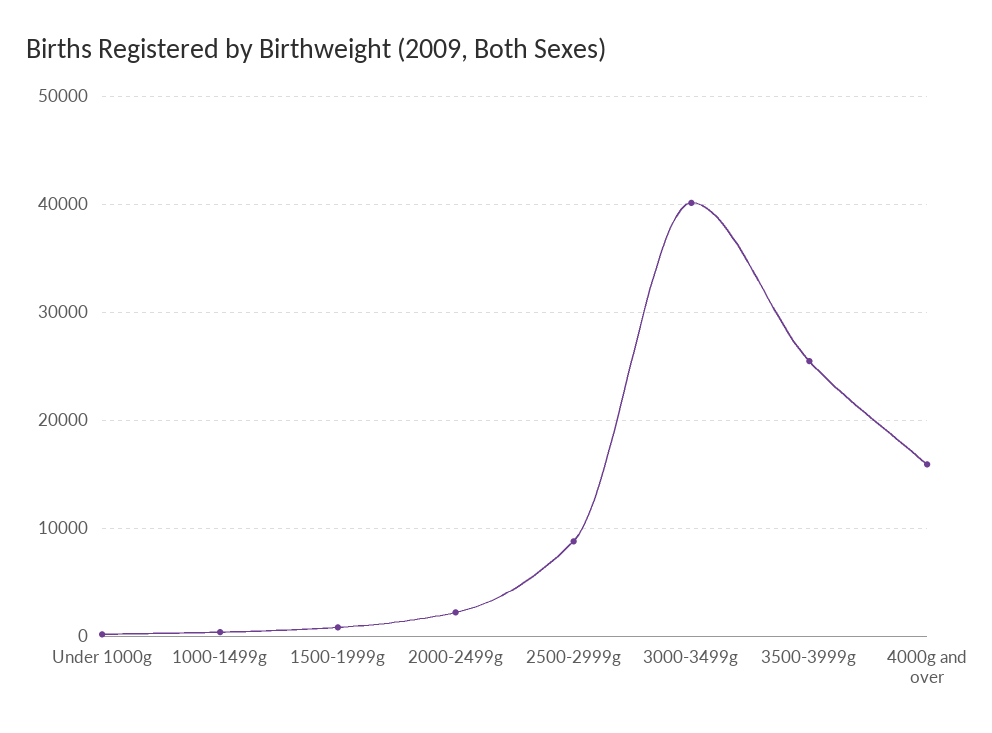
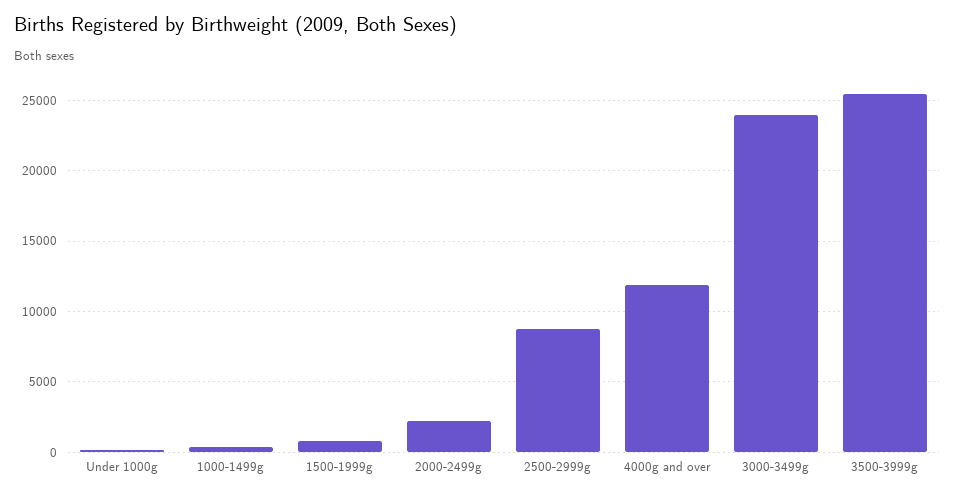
  {
    "Under 1000g": 0,
    "1000-1499g": 500,
    "1500-1999g": 1000,
    "2000-2499g": 2000,
    "2500-2999g": 9000,
-   "3000-3499g": 40000,
+   "3000-3499g": 24000,
    "3500-3999g": 25500,
-   "4000g and over": 16000
+   "4000g and over": 12000
  }

